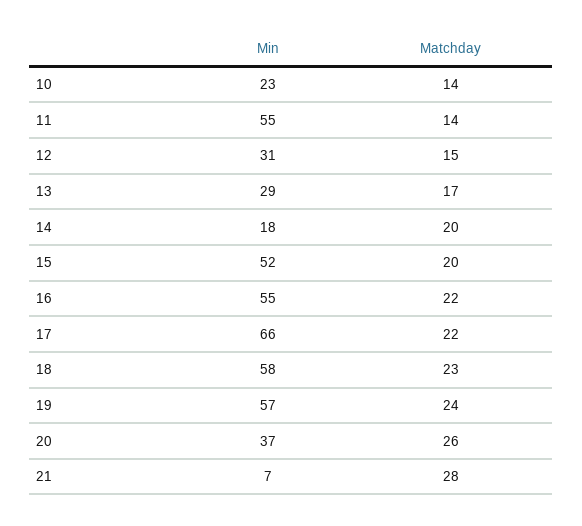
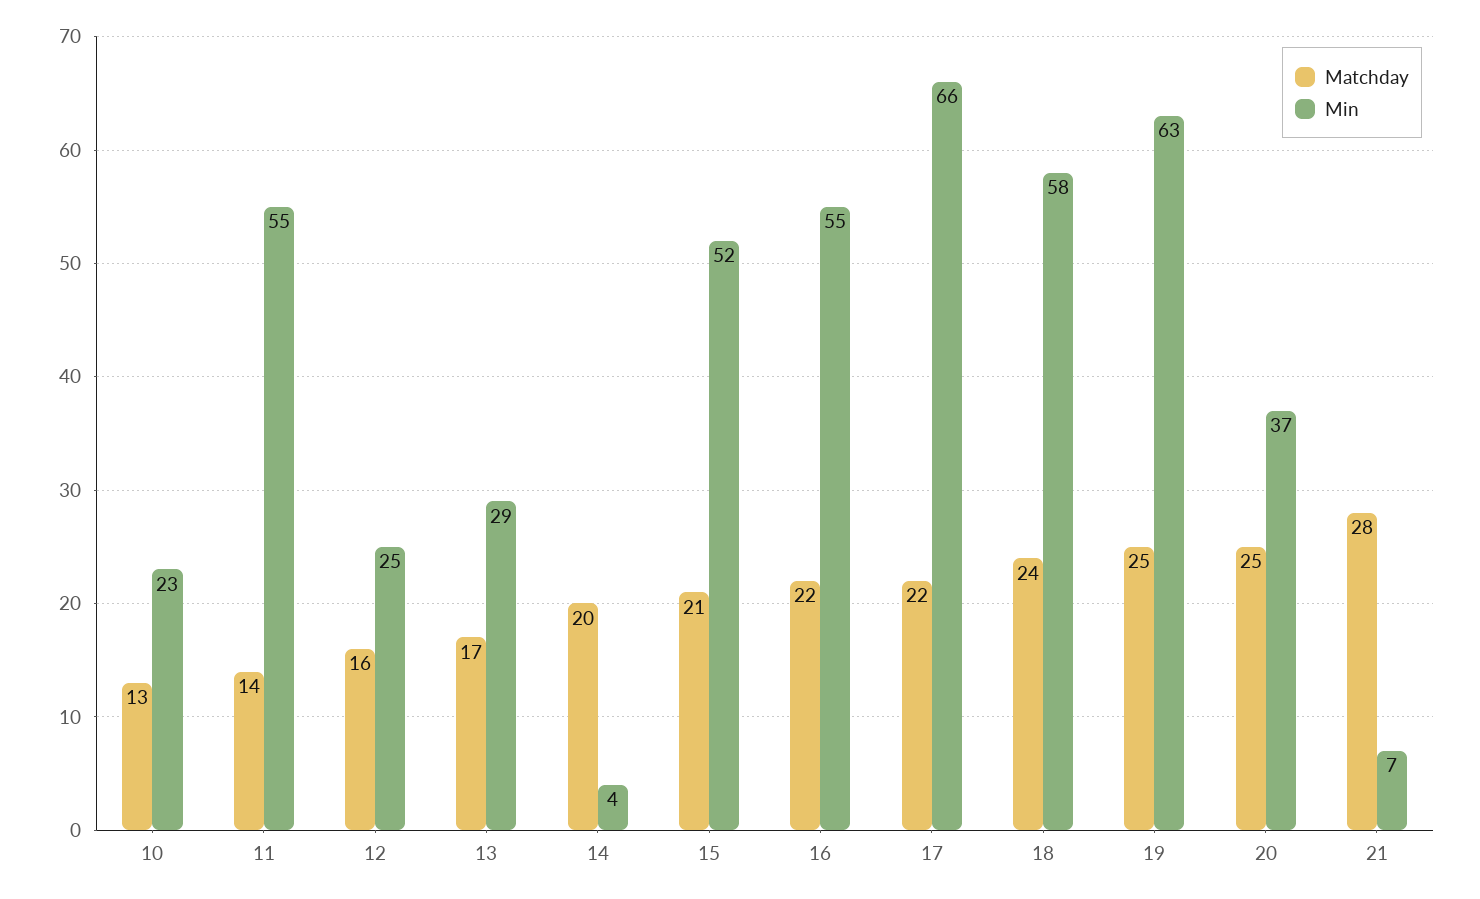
  {
    "Min": {
      "10": 23,
      "11": 55,
-     "12": 31,
+     "12": 25,
      "13": 29,
-     "14": 18,
+     "14": 4,
      "15": 52,
      "16": 55,
      "17": 66,
      "18": 58,
-     "19": 57,
+     "19": 63,
      "20": 37,
      "21": 7
    },
    "Matchday": {
-     "10": 14,
+     "10": 13,
      "11": 14,
-     "12": 15,
+     "12": 16,
      "13": 17,
      "14": 20,
-     "15": 20,
+     "15": 21,
      "16": 22,
      "17": 22,
-     "18": 23,
+     "18": 24,
-     "19": 24,
+     "19": 25,
-     "20": 26,
+     "20": 25,
      "21": 28
    }
  }

